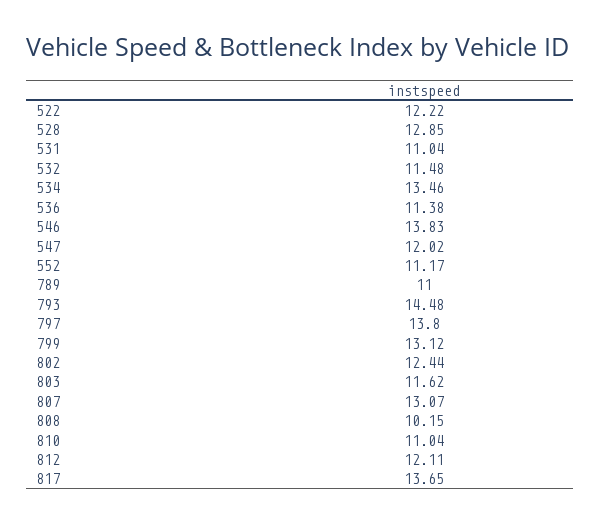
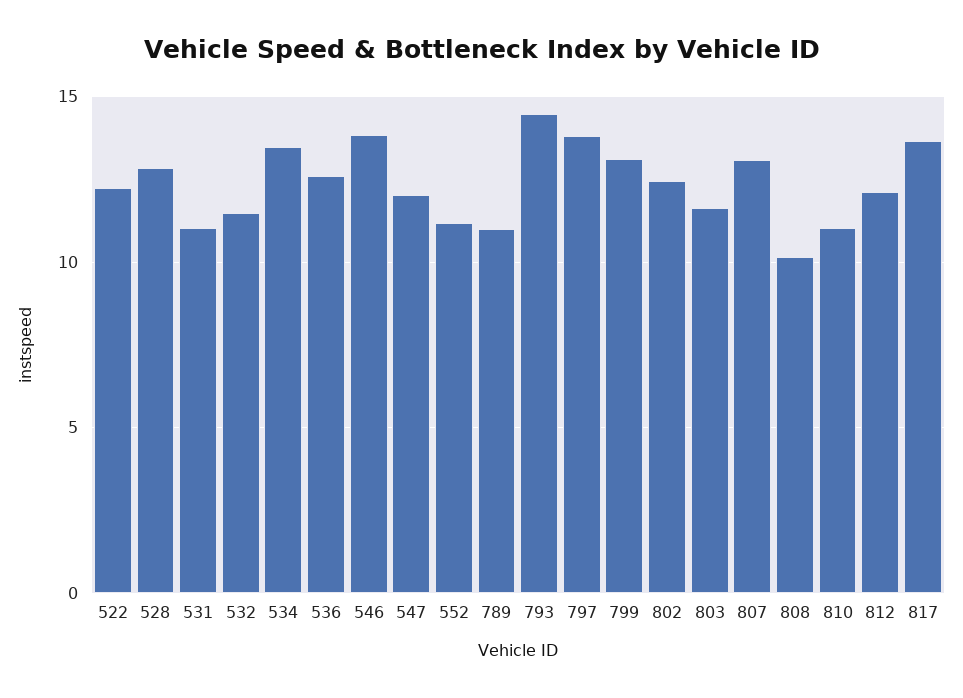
  {
    "522": 12.22,
    "528": 12.85,
    "531": 11.04,
    "532": 11.48,
    "534": 13.46,
-   "536": 11.38,
+   "536": 12.5,
    "546": 13.83,
    "547": 12.02,
    "552": 11.17,
    "789": 11,
    "793": 14.48,
    "797": 13.8,
    "799": 13.12,
    "802": 12.44,
    "803": 11.62,
    "807": 13.07,
    "808": 10.15,
    "810": 11.04,
    "812": 12.11,
    "817": 13.65
  }

